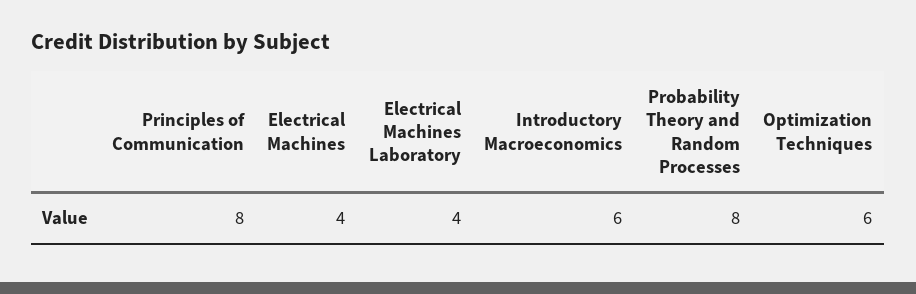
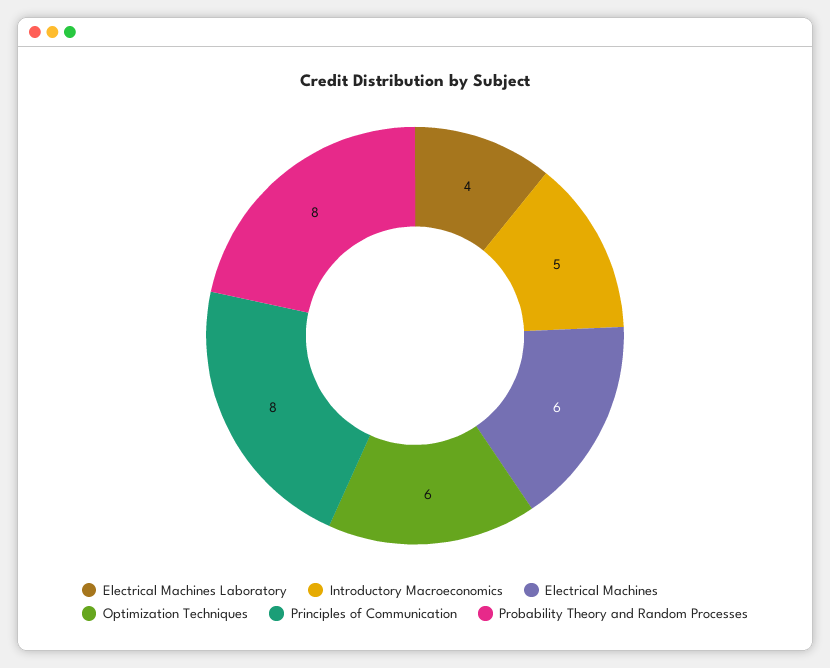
  {
    "Principles of Communication": 8,
-   "Electrical Machines": 4,
+   "Electrical Machines": 6,
    "Electrical Machines Laboratory": 4,
-   "Introductory Macroeconomics": 6,
+   "Introductory Macroeconomics": 5,
    "Probability Theory and Random Processes": 8,
    "Optimization Techniques": 6
  }

